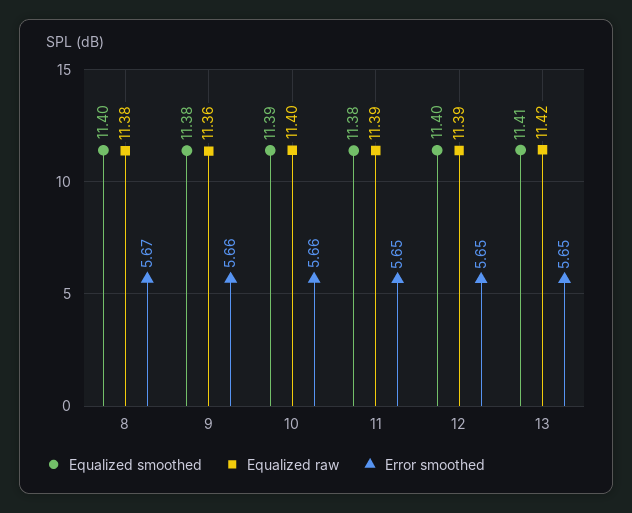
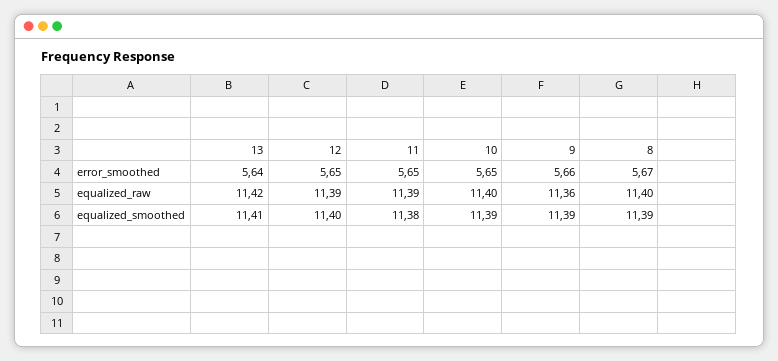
  {
    "Equalized smoothed": {
-     "8": 11.4,
+     "8": 11.39,
-     "9": 11.38,
+     "9": 11.39,
      "10": 11.39,
      "11": 11.38,
      "12": 11.4,
      "13": 11.41
    },
    "Equalized raw": {
-     "8": 11.38,
+     "8": 11.4,
      "9": 11.36,
      "10": 11.4,
      "11": 11.39,
      "12": 11.39,
      "13": 11.42
    },
    "Error smoothed": {
      "8": 5.67,
      "9": 5.66,
-     "10": 5.66,
+     "10": 5.65,
      "11": 5.65,
      "12": 5.65,
-     "13": 5.65
+     "13": 5.64
    }
  }

